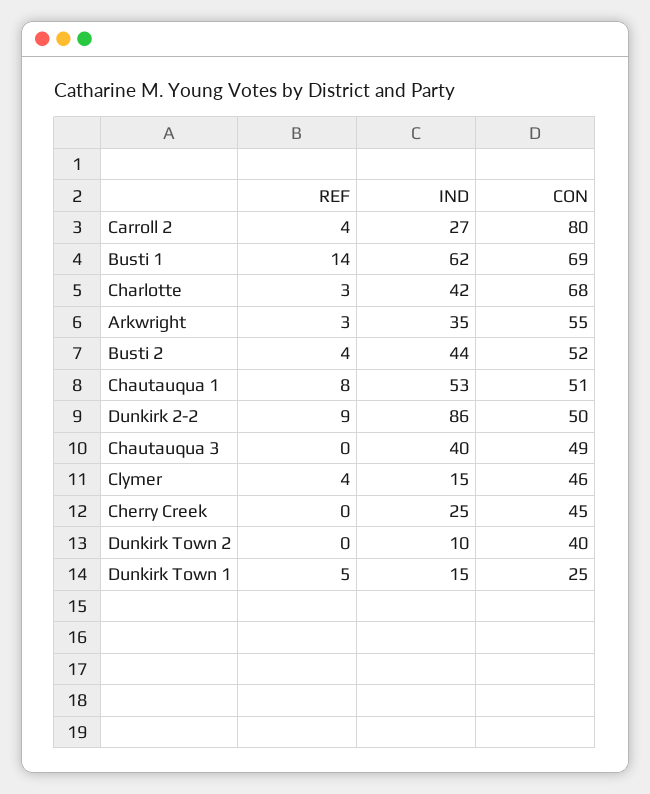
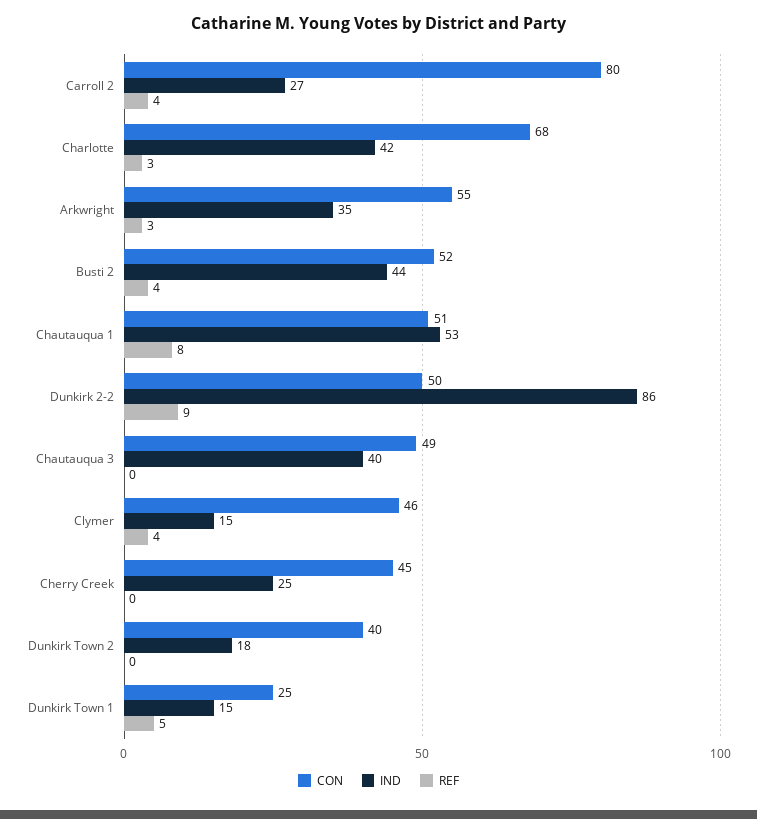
  {
    "REF": {
      "Carroll 2": 4,
-     "Busti 1": 14,
      "Charlotte": 3,
      "Arkwright": 3,
      "Busti 2": 4,
      "Chautauqua 1": 8,
      "Dunkirk 2-2": 9,
      "Chautauqua 3": 0,
      "Clymer": 4,
      "Cherry Creek": 0,
      "Dunkirk Town 2": 0,
      "Dunkirk Town 1": 5
    },
    "IND": {
      "Carroll 2": 27,
-     "Busti 1": 62,
      "Charlotte": 42,
      "Arkwright": 35,
      "Busti 2": 44,
      "Chautauqua 1": 53,
      "Dunkirk 2-2": 86,
      "Chautauqua 3": 40,
      "Clymer": 15,
      "Cherry Creek": 25,
-     "Dunkirk Town 2": 10,
+     "Dunkirk Town 2": 18,
      "Dunkirk Town 1": 15
    },
    "CON": {
      "Carroll 2": 80,
-     "Busti 1": 69,
      "Charlotte": 68,
      "Arkwright": 55,
      "Busti 2": 52,
      "Chautauqua 1": 51,
      "Dunkirk 2-2": 50,
      "Chautauqua 3": 49,
      "Clymer": 46,
      "Cherry Creek": 45,
      "Dunkirk Town 2": 40,
      "Dunkirk Town 1": 25
    }
  }

